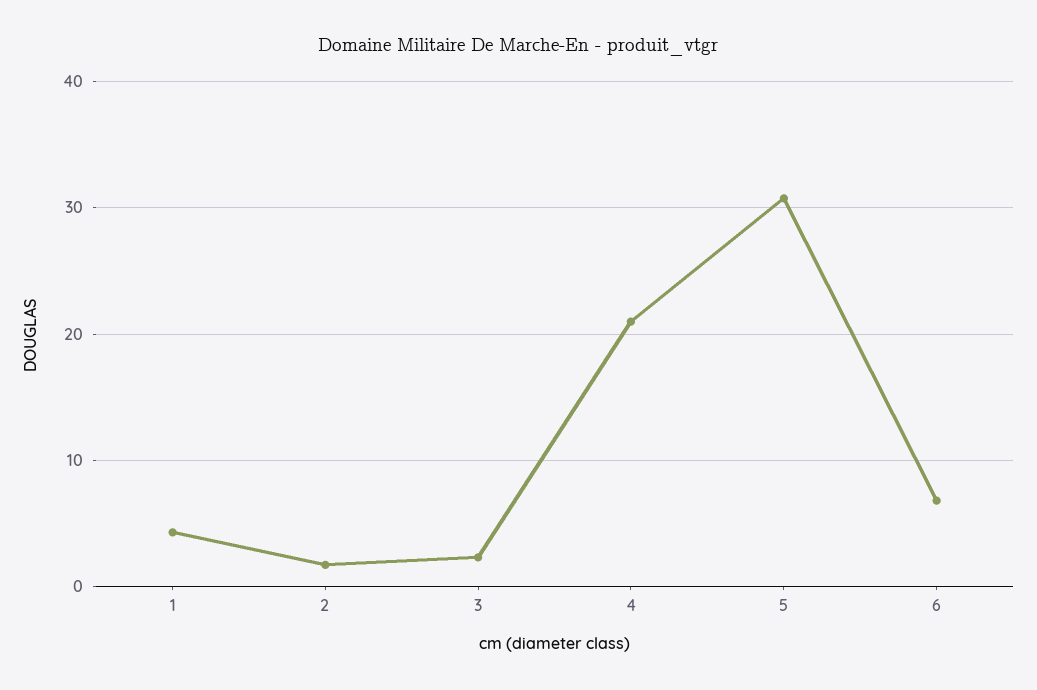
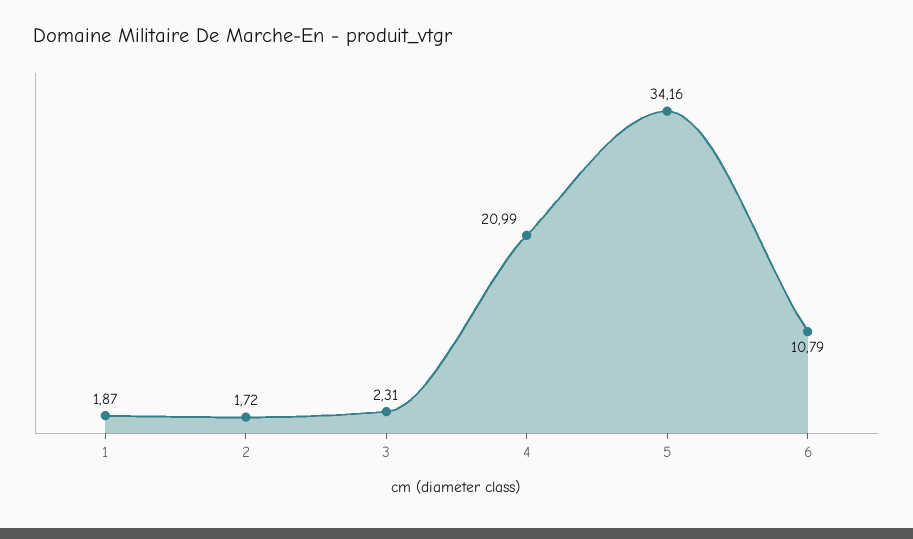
  {
-   "1": 4,
+   "1": 1.87,
    "2": 1.72,
    "3": 2.31,
    "4": 20.99,
-   "5": 31,
+   "5": 34.16,
-   "6": 7
+   "6": 10.79
  }

